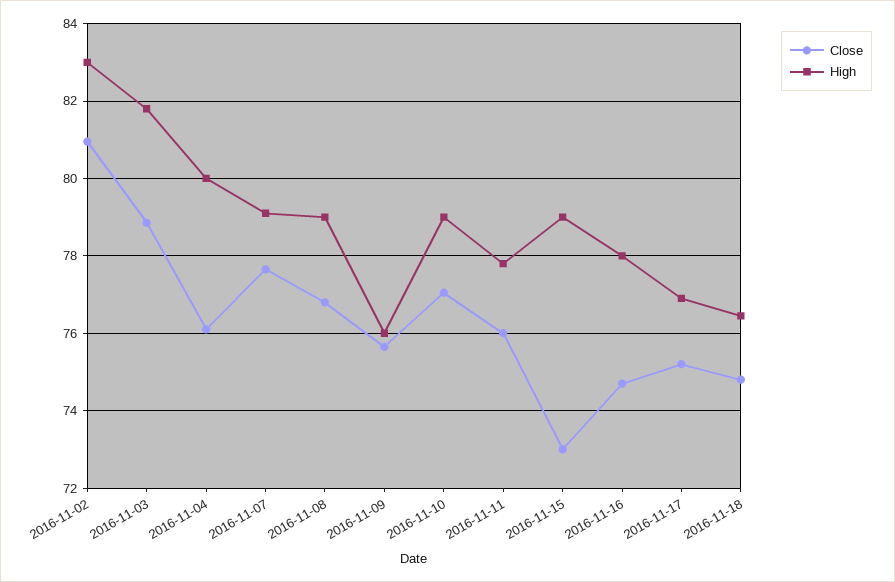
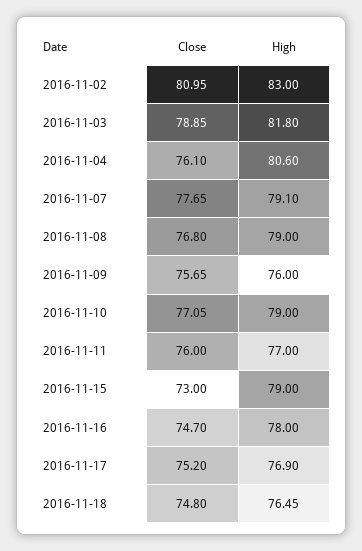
  {
    "Close": {
      "2016-11-02": 80.95,
      "2016-11-03": 78.85,
      "2016-11-04": 76.1,
      "2016-11-07": 77.65,
      "2016-11-08": 76.8,
      "2016-11-09": 75.65,
      "2016-11-10": 77.05,
      "2016-11-11": 76,
      "2016-11-15": 73,
      "2016-11-16": 74.7,
      "2016-11-17": 75.2,
      "2016-11-18": 74.8
    },
    "High": {
      "2016-11-02": 83,
      "2016-11-03": 81.8,
-     "2016-11-04": 80,
+     "2016-11-04": 80.6,
      "2016-11-07": 79.1,
      "2016-11-08": 79,
      "2016-11-09": 76,
      "2016-11-10": 79,
-     "2016-11-11": 77.8,
+     "2016-11-11": 77,
      "2016-11-15": 79,
      "2016-11-16": 78,
      "2016-11-17": 76.9,
      "2016-11-18": 76.45
    }
  }

